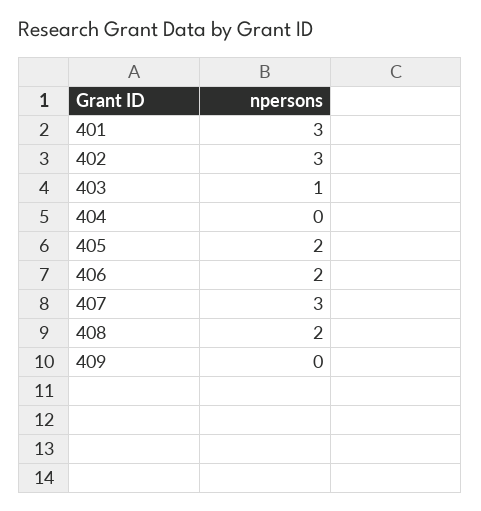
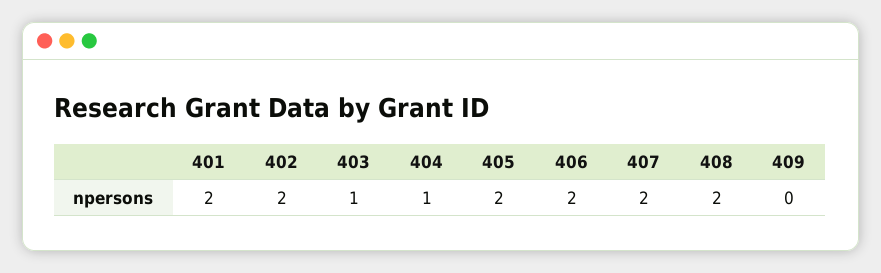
  {
-   "401": 3,
+   "401": 2,
-   "402": 3,
+   "402": 2,
    "403": 1,
-   "404": 0,
+   "404": 1,
    "405": 2,
    "406": 2,
-   "407": 3,
+   "407": 2,
    "408": 2,
    "409": 0
  }

